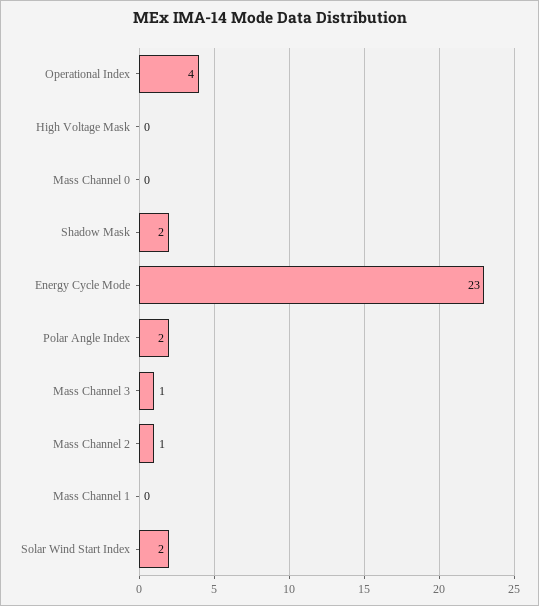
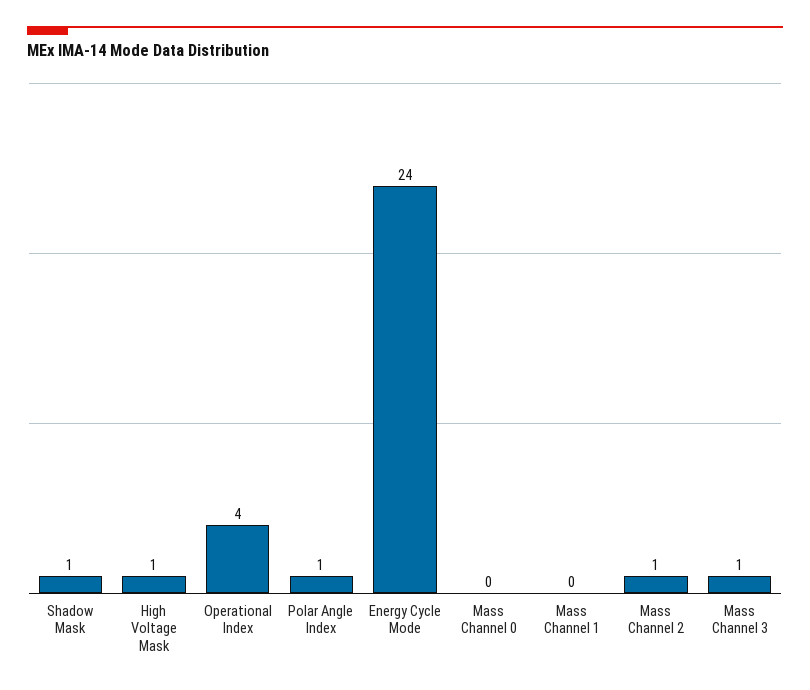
  {
    "Operational Index": 4,
-   "High Voltage Mask": 0,
+   "High Voltage Mask": 1,
    "Mass Channel 0": 0,
-   "Shadow Mask": 2,
+   "Shadow Mask": 1,
-   "Energy Cycle Mode": 23,
+   "Energy Cycle Mode": 24,
-   "Polar Angle Index": 2,
+   "Polar Angle Index": 1,
    "Mass Channel 3": 1,
    "Mass Channel 2": 1,
-   "Mass Channel 1": 0,
+   "Mass Channel 1": 0
-   "Solar Wind Start Index": 2
  }

